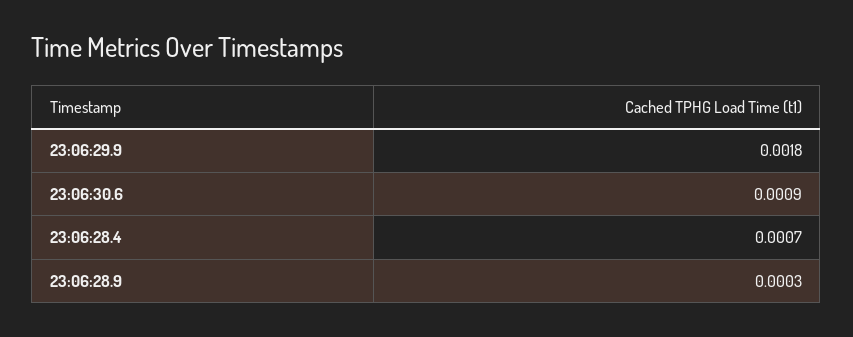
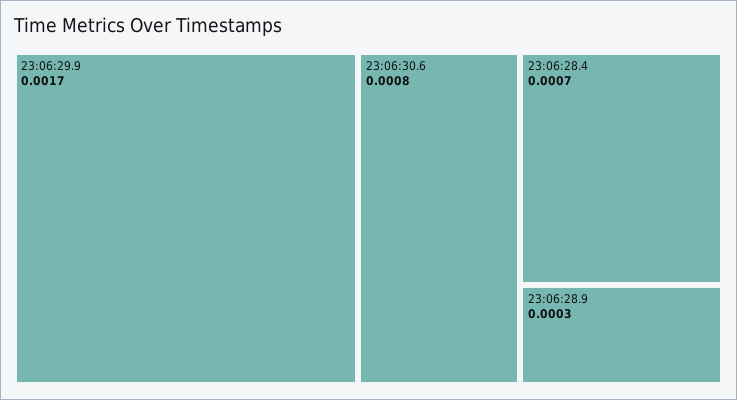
  {
-   "23:06:29.9": 0.0018,
+   "23:06:29.9": 0.0017,
-   "23:06:30.6": 0.0009,
+   "23:06:30.6": 0.0008,
    "23:06:28.4": 0.0007,
    "23:06:28.9": 0.0003
  }

